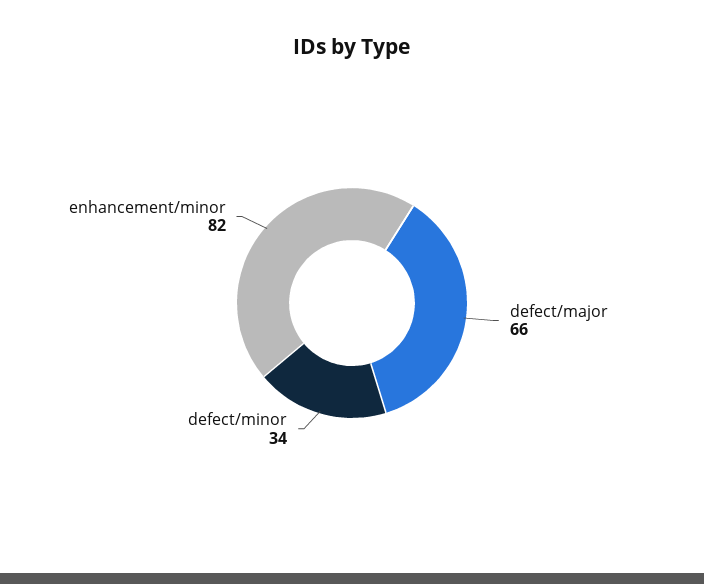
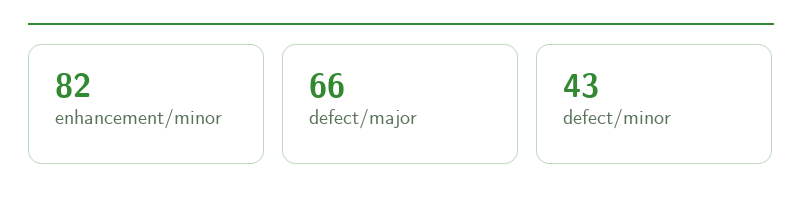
  {
    "defect/major": 66,
-   "defect/minor": 34,
+   "defect/minor": 43,
    "enhancement/minor": 82
  }

